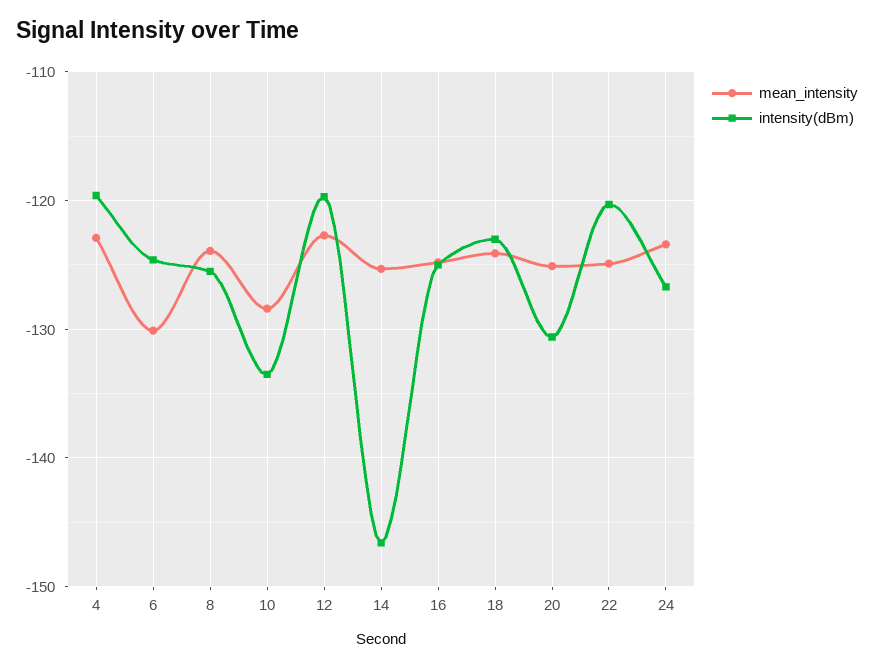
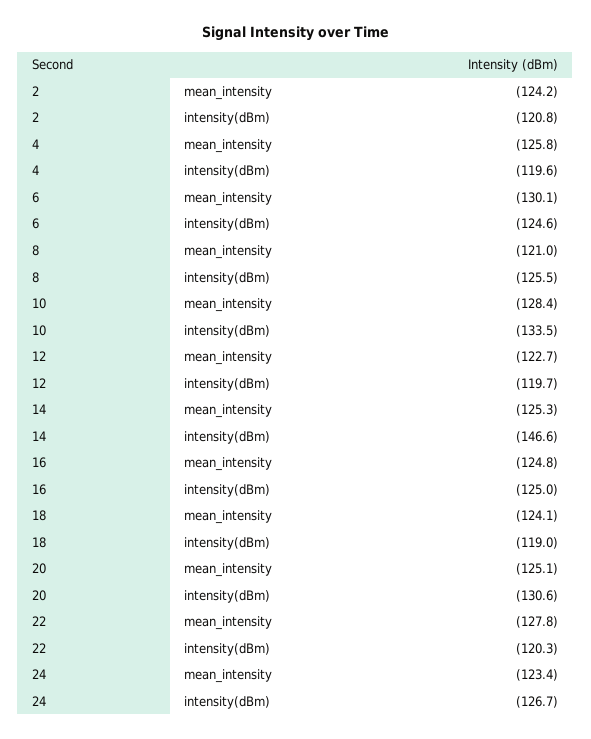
  {
    "mean_intensity": {
-     "4": -123,
+     "4": -125.8,
      "6": -130.1,
-     "8": -124,
+     "8": -121,
      "10": -128.4,
      "12": -122.7,
      "14": -125.3,
      "16": -124.8,
      "18": -124.1,
      "20": -125.1,
-     "22": -125,
+     "22": -127.8,
-     "24": -123.4
+     "24": -123.4,
+     "2": -124.2
    },
    "intensity(dBm)": {
      "4": -119.6,
      "6": -124.6,
      "8": -125.5,
      "10": -133.5,
      "12": -119.7,
      "14": -146.6,
      "16": -125,
-     "18": -123,
+     "18": -119,
      "20": -130.6,
      "22": -120.3,
-     "24": -126.7
+     "24": -126.7,
+     "2": -120.8
    }
  }

